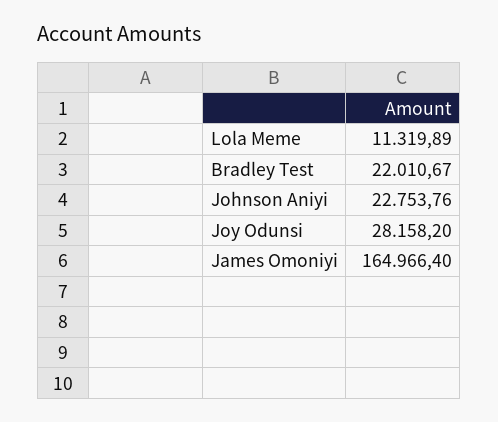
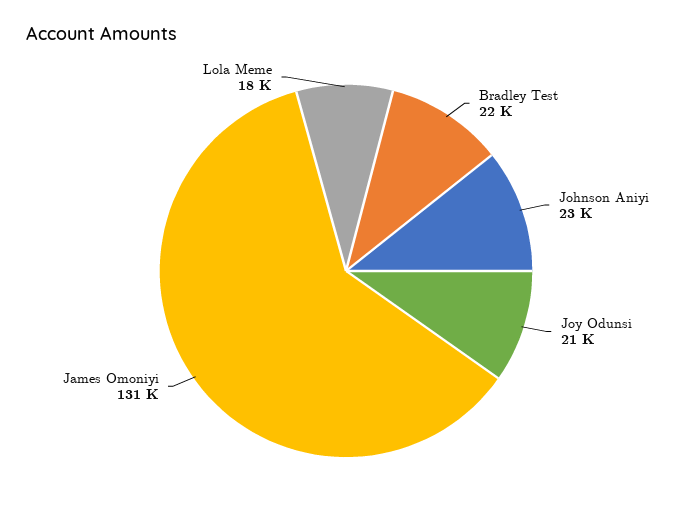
  {
-   "Lola Meme": 11319.89,
+   "Lola Meme": 18000,
    "Bradley Test": 22010.67,
    "Johnson Aniyi": 22753.76,
-   "Joy Odunsi": 28158.2,
+   "Joy Odunsi": 21000,
-   "James Omoniyi": 164966.4
+   "James Omoniyi": 131000
  }

